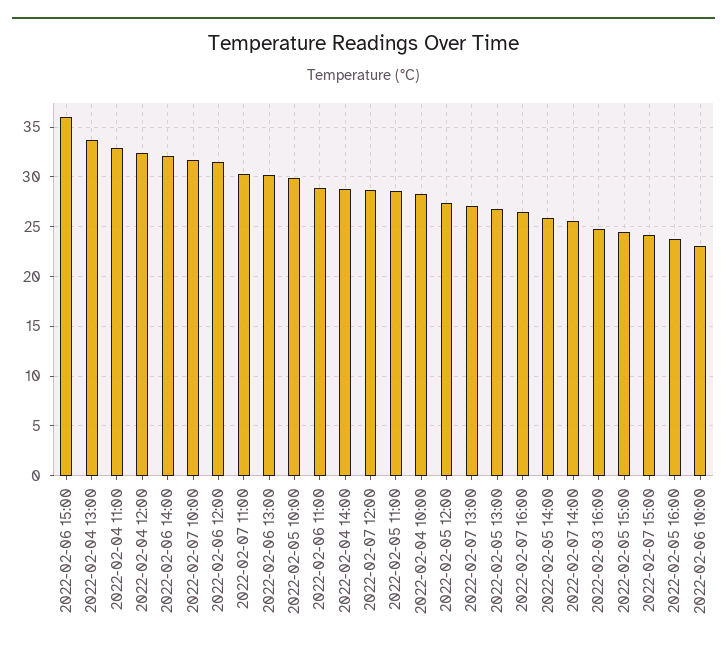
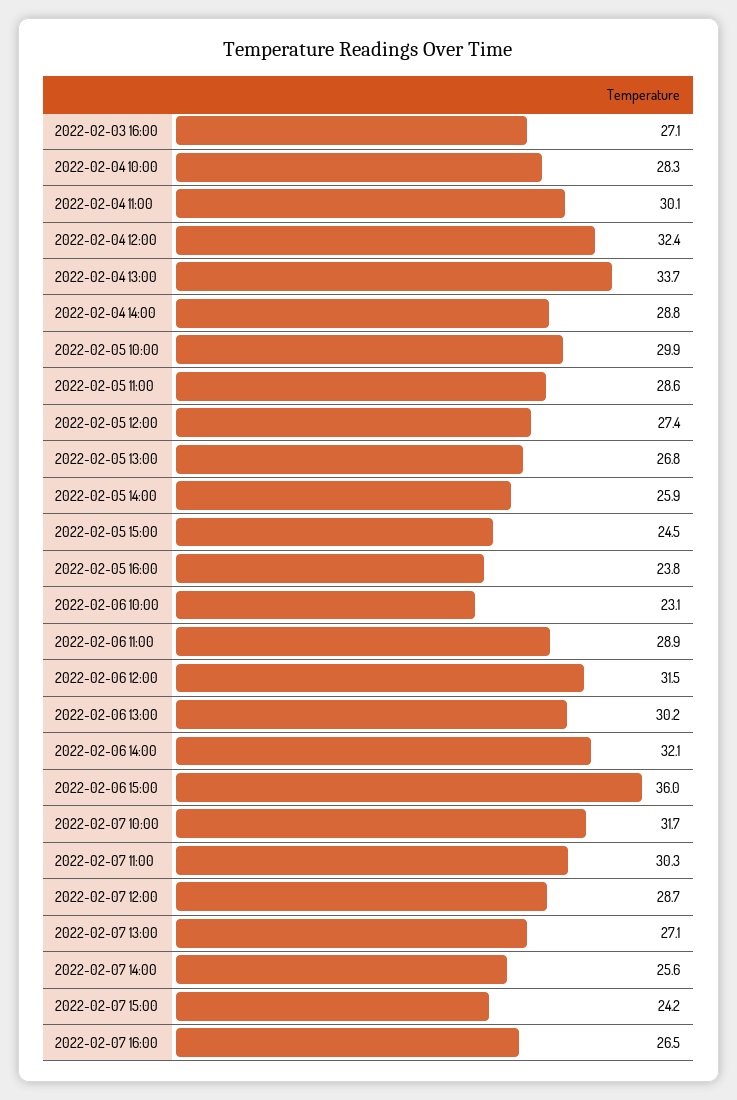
  {
    "2022-02-06 15:00": 36,
    "2022-02-04 13:00": 33.7,
-   "2022-02-04 11:00": 33,
+   "2022-02-04 11:00": 30.1,
    "2022-02-04 12:00": 32.4,
    "2022-02-06 14:00": 32.1,
    "2022-02-07 10:00": 31.7,
    "2022-02-06 12:00": 31.5,
    "2022-02-07 11:00": 30.3,
    "2022-02-06 13:00": 30.2,
    "2022-02-05 10:00": 29.9,
    "2022-02-06 11:00": 28.9,
    "2022-02-04 14:00": 28.8,
    "2022-02-07 12:00": 28.7,
    "2022-02-05 11:00": 28.6,
    "2022-02-04 10:00": 28.3,
    "2022-02-05 12:00": 27.4,
    "2022-02-07 13:00": 27.1,
    "2022-02-05 13:00": 26.8,
    "2022-02-07 16:00": 26.5,
    "2022-02-05 14:00": 25.9,
    "2022-02-07 14:00": 25.6,
-   "2022-02-03 16:00": 25,
+   "2022-02-03 16:00": 27.1,
    "2022-02-05 15:00": 24.5,
    "2022-02-07 15:00": 24.2,
    "2022-02-05 16:00": 23.8,
    "2022-02-06 10:00": 23.1
  }

